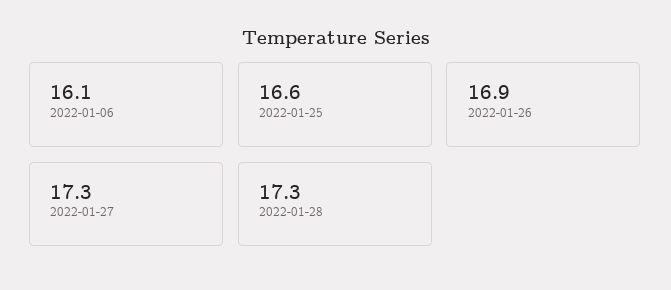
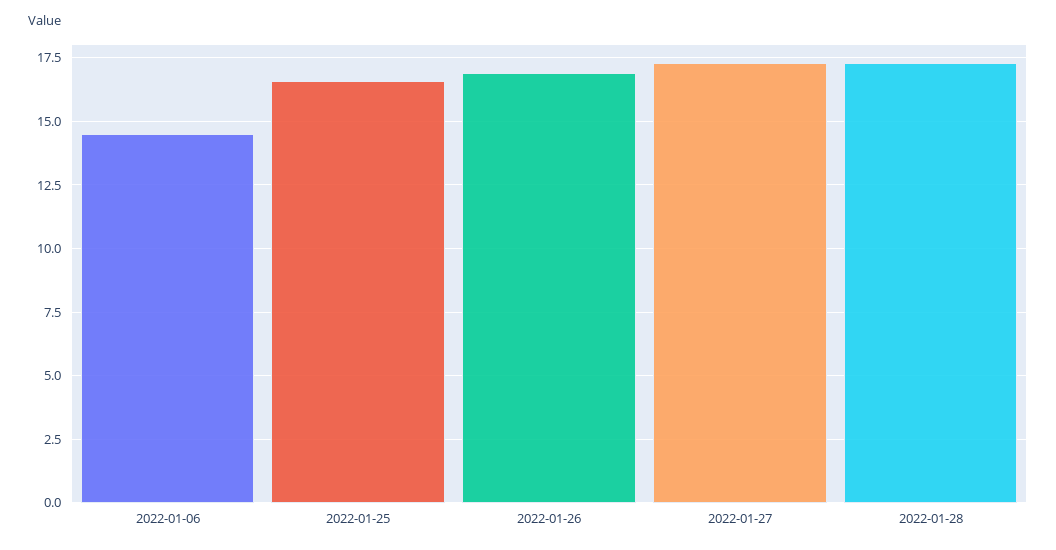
  {
-   "2022-01-06": 16.1,
+   "2022-01-06": 14.5,
    "2022-01-25": 16.6,
    "2022-01-26": 16.9,
    "2022-01-27": 17.3,
    "2022-01-28": 17.3
  }

